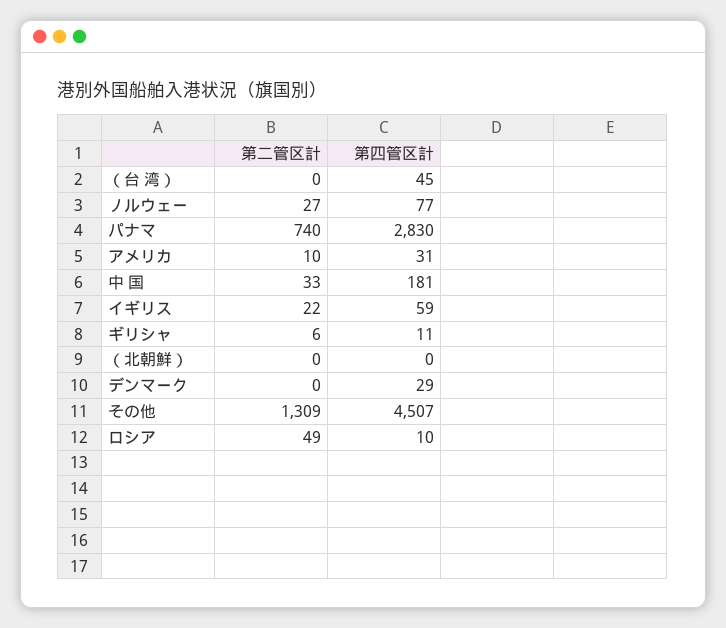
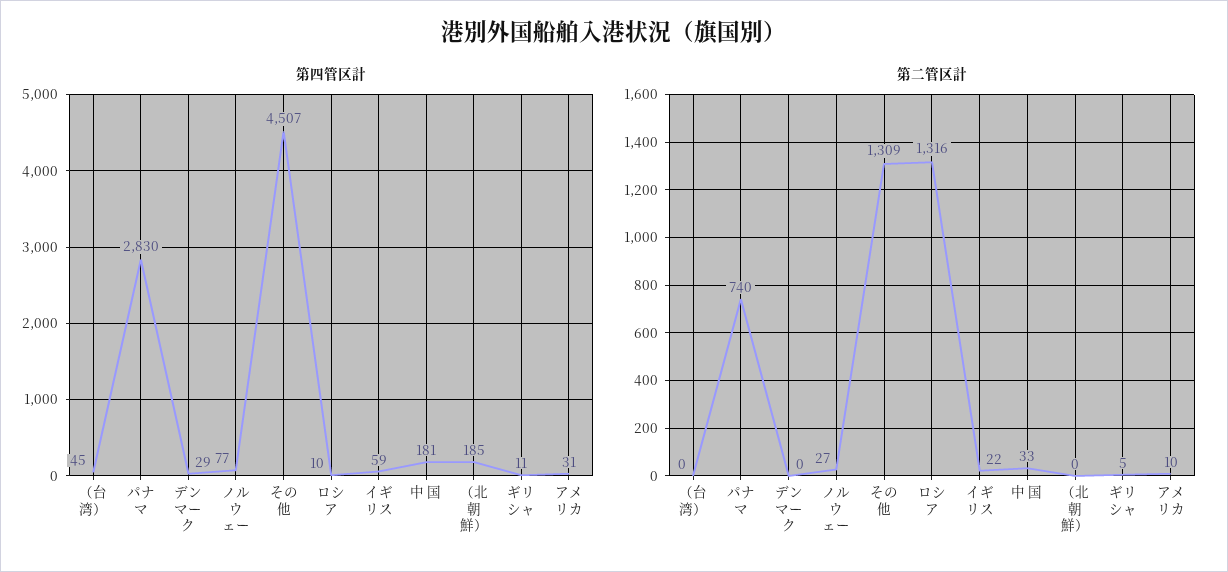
  {
    "第二管区計": {
      "（台 湾）": 0,
      "ノルウェー": 27,
      "パナマ": 740,
      "アメリカ": 10,
      "中 国": 33,
      "イギリス": 22,
-     "ギリシャ": 6,
+     "ギリシャ": 5,
      "（北朝鮮）": 0,
      "デンマーク": 0,
      "その他": 1309,
-     "ロシア": 49
+     "ロシア": 1316
    },
    "第四管区計": {
      "（台 湾）": 45,
      "ノルウェー": 77,
      "パナマ": 2830,
      "アメリカ": 31,
      "中 国": 181,
      "イギリス": 59,
      "ギリシャ": 11,
-     "（北朝鮮）": 0,
+     "（北朝鮮）": 185,
      "デンマーク": 29,
      "その他": 4507,
      "ロシア": 10
    }
  }

